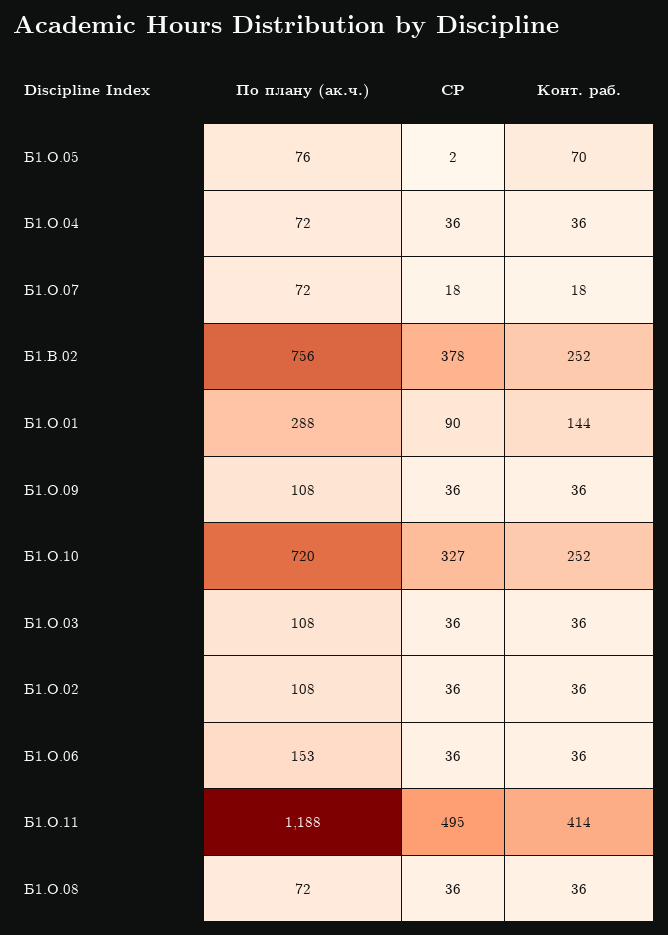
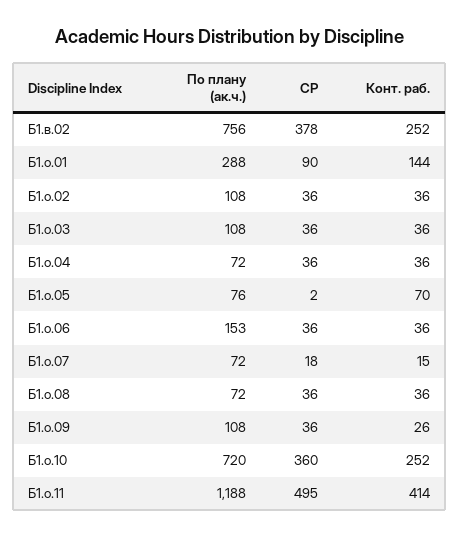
  {
    "По плану (ак.ч.)": {
      "Б1.О.05": 76,
      "Б1.О.04": 72,
      "Б1.О.07": 72,
      "Б1.В.02": 756,
      "Б1.О.01": 288,
      "Б1.О.09": 108,
      "Б1.О.10": 720,
      "Б1.О.03": 108,
      "Б1.О.02": 108,
      "Б1.О.06": 153,
      "Б1.О.11": 1188,
      "Б1.О.08": 72
    },
    "СР": {
      "Б1.О.05": 2,
      "Б1.О.04": 36,
      "Б1.О.07": 18,
      "Б1.В.02": 378,
      "Б1.О.01": 90,
      "Б1.О.09": 36,
-     "Б1.О.10": 327,
+     "Б1.О.10": 360,
      "Б1.О.03": 36,
      "Б1.О.02": 36,
      "Б1.О.06": 36,
      "Б1.О.11": 495,
      "Б1.О.08": 36
    },
    "Конт. раб.": {
      "Б1.О.05": 70,
      "Б1.О.04": 36,
-     "Б1.О.07": 18,
+     "Б1.О.07": 15,
      "Б1.В.02": 252,
      "Б1.О.01": 144,
-     "Б1.О.09": 36,
+     "Б1.О.09": 26,
      "Б1.О.10": 252,
      "Б1.О.03": 36,
      "Б1.О.02": 36,
      "Б1.О.06": 36,
      "Б1.О.11": 414,
      "Б1.О.08": 36
    }
  }

